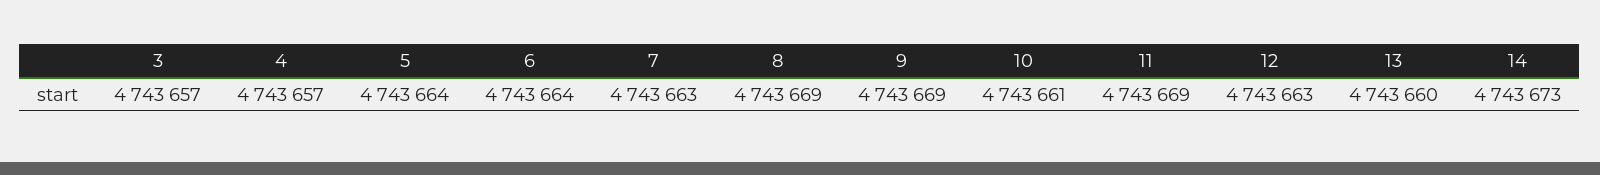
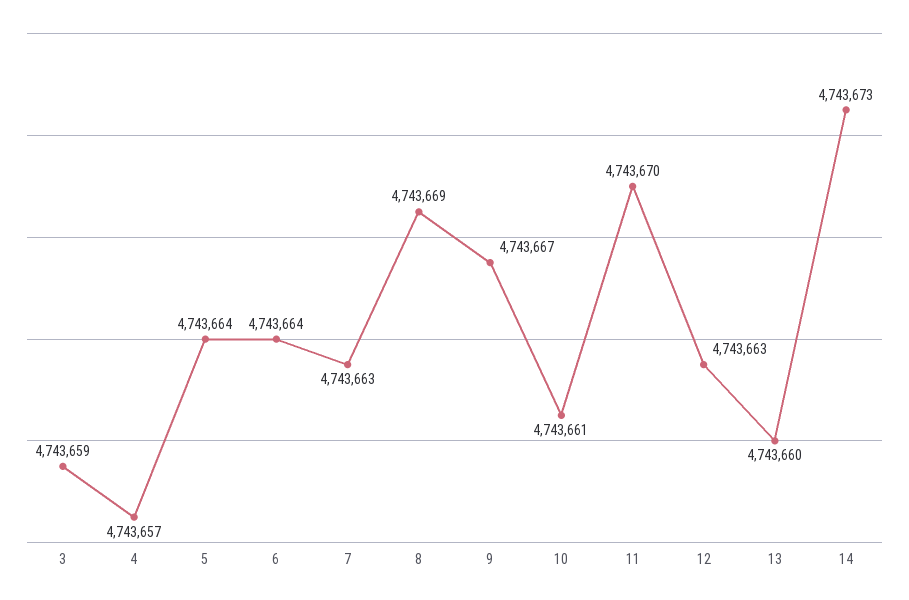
  {
-   "3": 4743657,
+   "3": 4743659,
    "4": 4743657,
    "5": 4743664,
    "6": 4743664,
    "7": 4743663,
    "8": 4743669,
-   "9": 4743669,
+   "9": 4743667,
    "10": 4743661,
-   "11": 4743669,
+   "11": 4743670,
    "12": 4743663,
    "13": 4743660,
    "14": 4743673
  }

